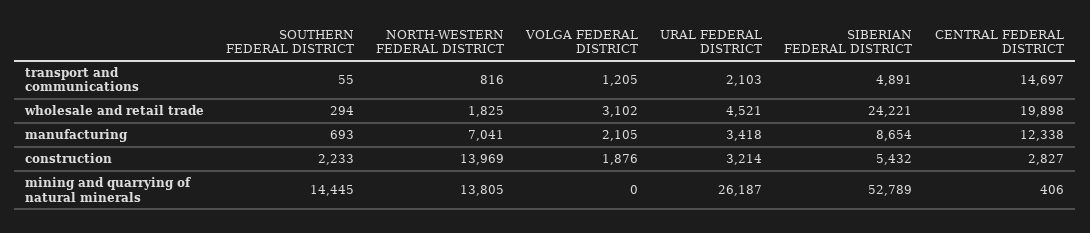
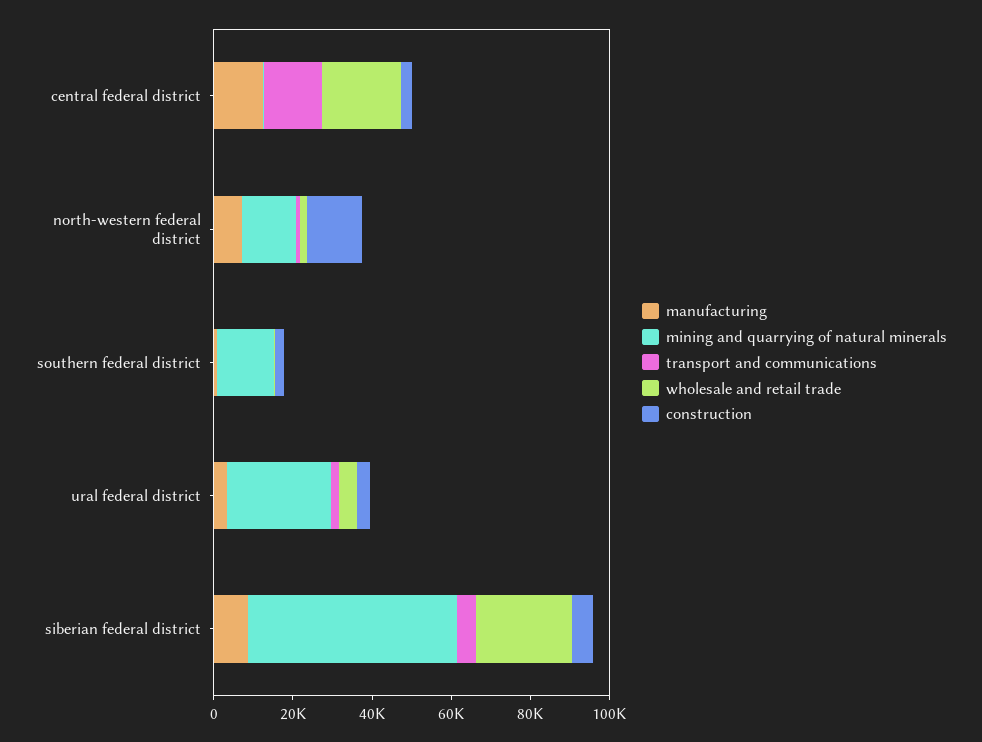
  {
    "transport and communications": {
      "SOUTHERN FEDERAL DISTRICT": 55,
      "NORTH-WESTERN FEDERAL DISTRICT": 816,
-     "VOLGA FEDERAL DISTRICT": 1205,
      "URAL FEDERAL DISTRICT": 2103,
      "SIBERIAN FEDERAL DISTRICT": 4891,
      "CENTRAL FEDERAL DISTRICT": 14697
    },
    "wholesale and retail trade": {
      "SOUTHERN FEDERAL DISTRICT": 294,
      "NORTH-WESTERN FEDERAL DISTRICT": 1825,
-     "VOLGA FEDERAL DISTRICT": 3102,
      "URAL FEDERAL DISTRICT": 4521,
      "SIBERIAN FEDERAL DISTRICT": 24221,
      "CENTRAL FEDERAL DISTRICT": 19898
    },
    "manufacturing": {
      "SOUTHERN FEDERAL DISTRICT": 693,
      "NORTH-WESTERN FEDERAL DISTRICT": 7041,
-     "VOLGA FEDERAL DISTRICT": 2105,
      "URAL FEDERAL DISTRICT": 3418,
      "SIBERIAN FEDERAL DISTRICT": 8654,
      "CENTRAL FEDERAL DISTRICT": 12338
    },
    "construction": {
      "SOUTHERN FEDERAL DISTRICT": 2233,
      "NORTH-WESTERN FEDERAL DISTRICT": 13969,
-     "VOLGA FEDERAL DISTRICT": 1876,
      "URAL FEDERAL DISTRICT": 3214,
      "SIBERIAN FEDERAL DISTRICT": 5432,
      "CENTRAL FEDERAL DISTRICT": 2827
    },
    "mining and quarrying of natural minerals": {
      "SOUTHERN FEDERAL DISTRICT": 14445,
      "NORTH-WESTERN FEDERAL DISTRICT": 13805,
-     "VOLGA FEDERAL DISTRICT": 0,
      "URAL FEDERAL DISTRICT": 26187,
      "SIBERIAN FEDERAL DISTRICT": 52789,
      "CENTRAL FEDERAL DISTRICT": 406
    }
  }

